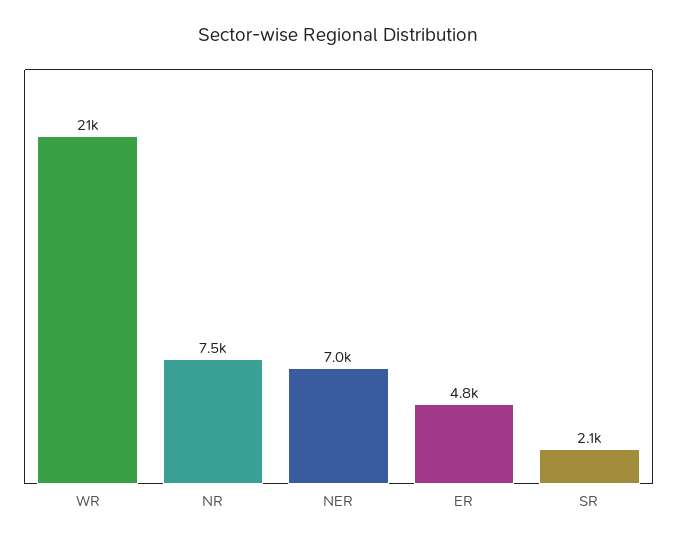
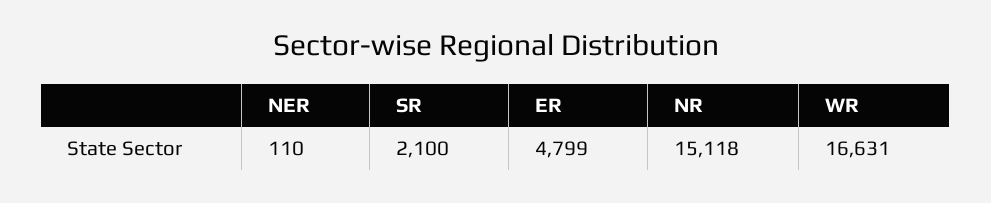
  {
-   "WR": 21000,
+   "WR": 16631,
-   "NR": 7500,
+   "NR": 15118,
-   "NER": 7000,
+   "NER": 110,
    "ER": 4799,
    "SR": 2100
  }

